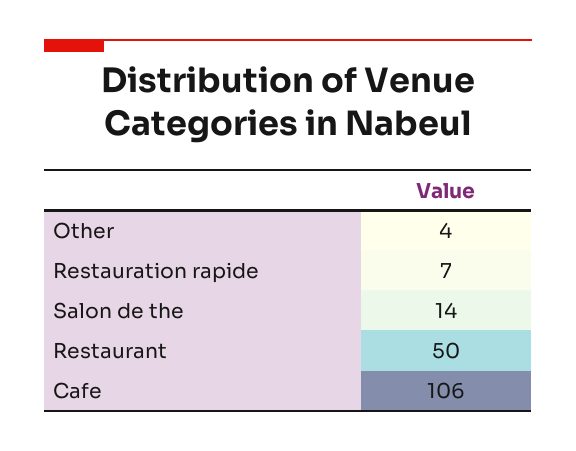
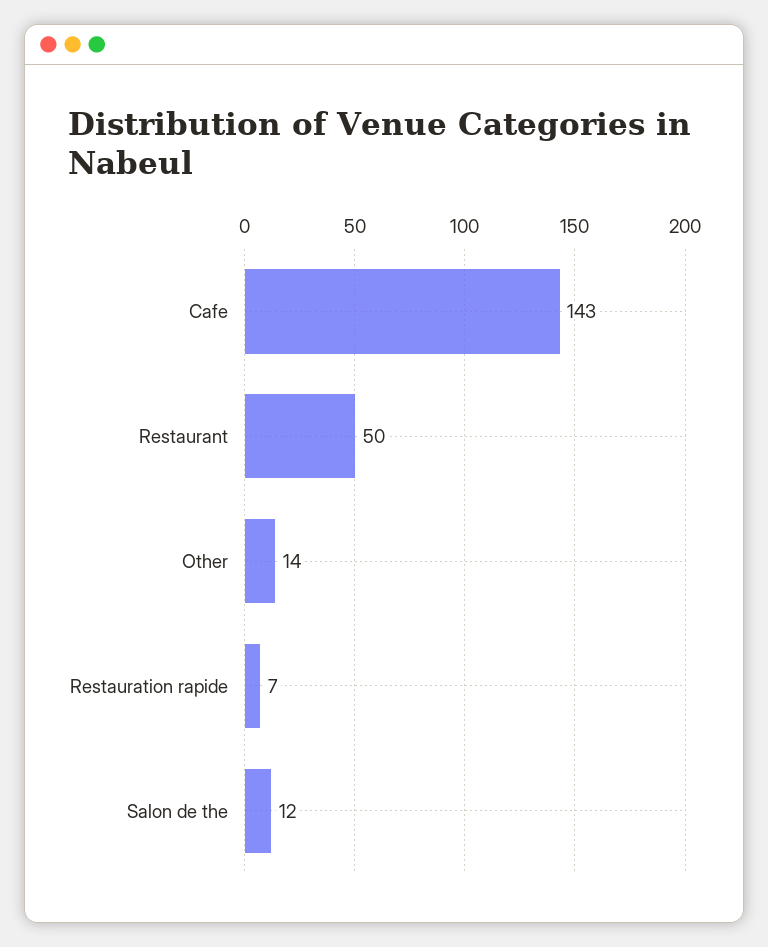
  {
-   "Other": 4,
+   "Other": 14,
    "Restauration rapide": 7,
-   "Salon de the": 14,
+   "Salon de the": 12,
    "Restaurant": 50,
-   "Cafe": 106
+   "Cafe": 143
  }

